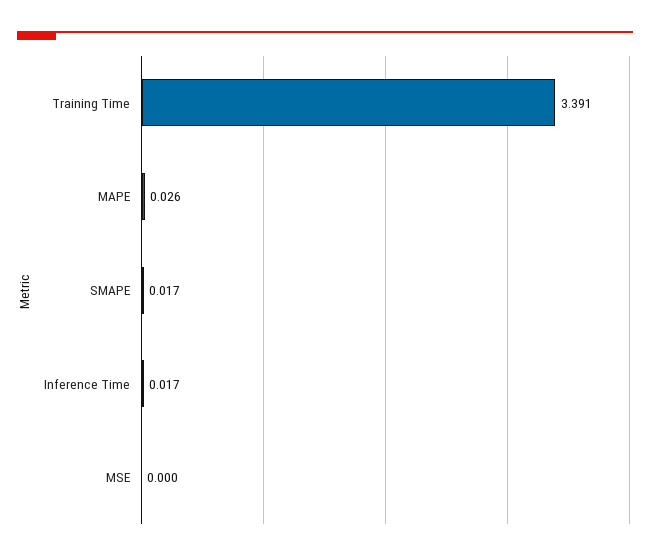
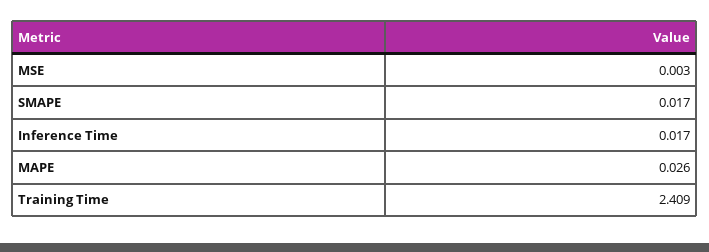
  {
-   "Training Time": 3.391,
+   "Training Time": 2.409,
    "MAPE": 0.026,
    "SMAPE": 0.017,
    "Inference Time": 0.017,
-   "MSE": 0
+   "MSE": 0.003
  }

